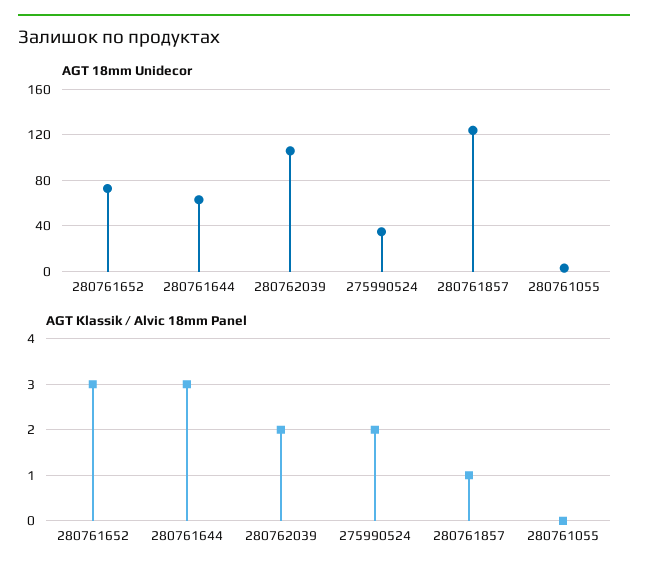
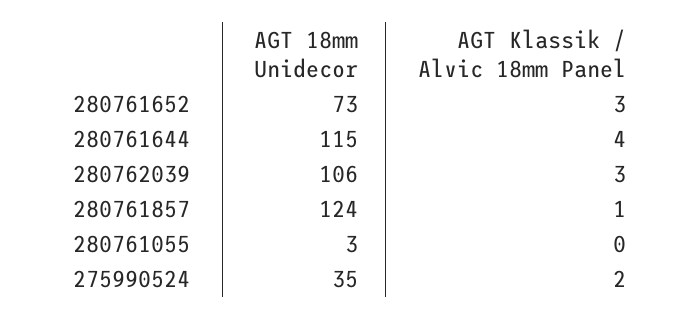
  {
    "AGT 18mm Unidecor": {
      "280761652": 73,
-     "280761644": 60,
+     "280761644": 115,
      "280762039": 106,
      "275990524": 35,
      "280761857": 124,
      "280761055": 3
    },
    "AGT Klassik / Alvic 18mm Panel": {
      "280761652": 3,
-     "280761644": 3,
+     "280761644": 4,
-     "280762039": 2,
+     "280762039": 3,
      "275990524": 2,
      "280761857": 1,
      "280761055": 0
    }
  }

